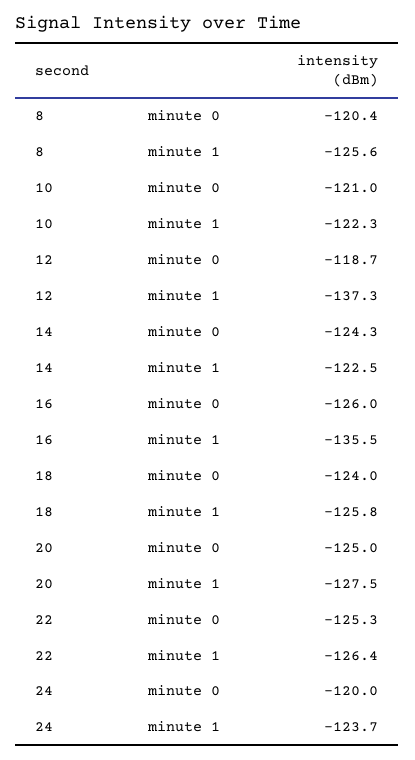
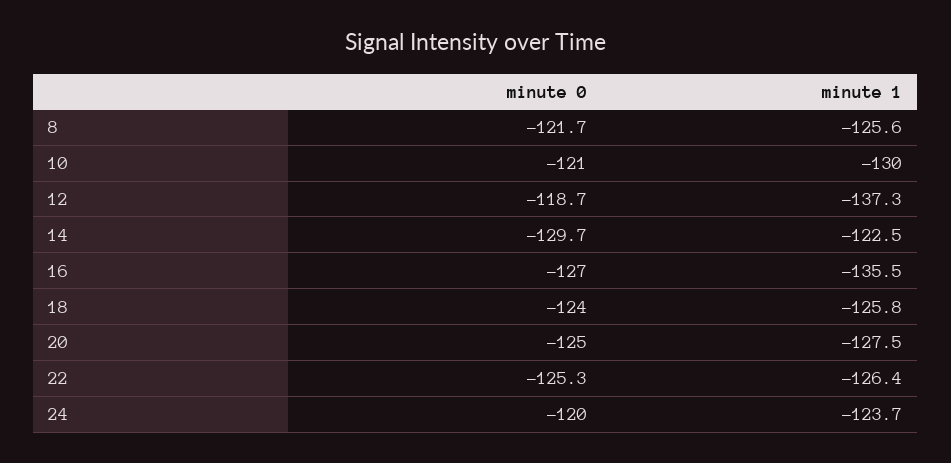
  {
    "8": {
-     "minute 0": -120.4,
+     "minute 0": -121.7,
      "minute 1": -125.6
    },
    "10": {
      "minute 0": -121,
-     "minute 1": -122.3
+     "minute 1": -130
    },
    "12": {
      "minute 0": -118.7,
      "minute 1": -137.3
    },
    "14": {
-     "minute 0": -124.3,
+     "minute 0": -129.7,
      "minute 1": -122.5
    },
    "16": {
-     "minute 0": -126,
+     "minute 0": -127,
      "minute 1": -135.5
    },
    "18": {
      "minute 0": -124,
      "minute 1": -125.8
    },
    "20": {
      "minute 0": -125,
      "minute 1": -127.5
    },
    "22": {
      "minute 0": -125.3,
      "minute 1": -126.4
    },
    "24": {
      "minute 0": -120,
      "minute 1": -123.7
    }
  }

